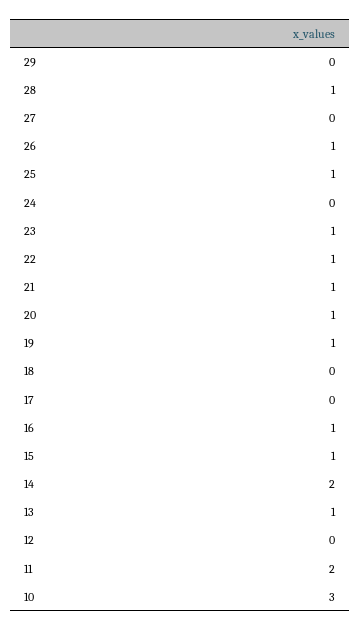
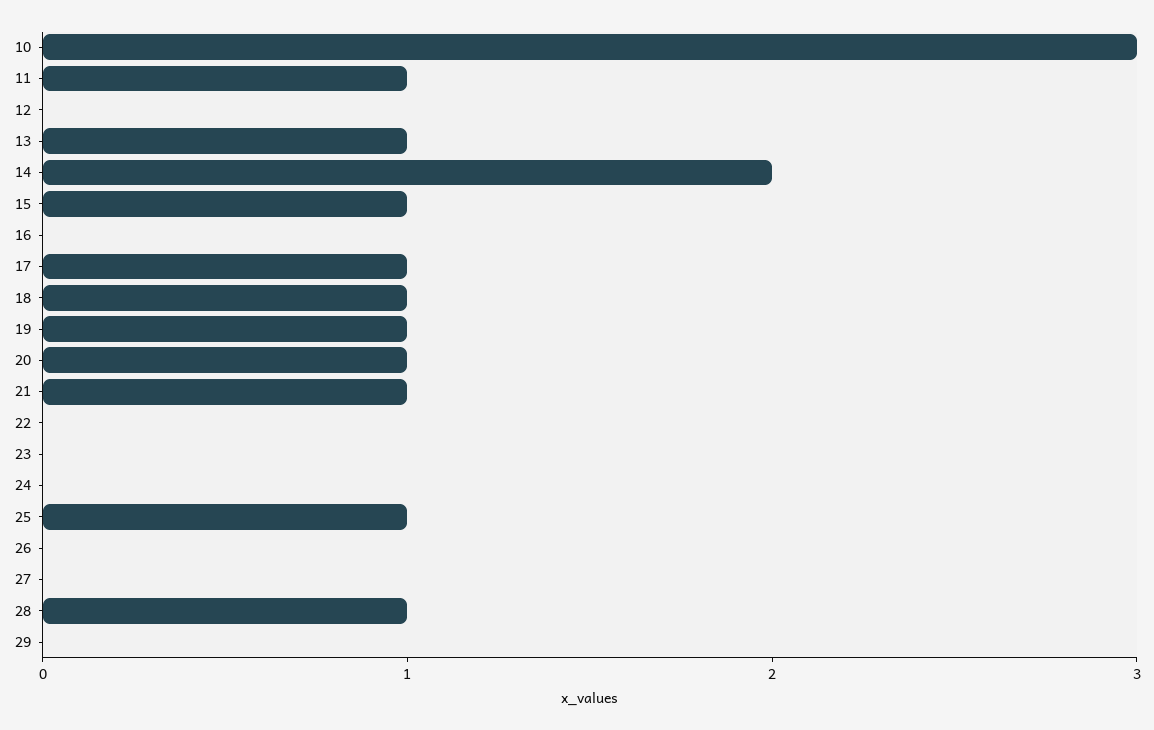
  {
    "29": 0,
    "28": 1,
    "27": 0,
-   "26": 1,
+   "26": 0,
    "25": 1,
    "24": 0,
-   "23": 1,
+   "23": 0,
-   "22": 1,
+   "22": 0,
    "21": 1,
    "20": 1,
    "19": 1,
-   "18": 0,
+   "18": 1,
-   "17": 0,
+   "17": 1,
-   "16": 1,
+   "16": 0,
    "15": 1,
    "14": 2,
    "13": 1,
    "12": 0,
-   "11": 2,
+   "11": 1,
    "10": 3
  }

